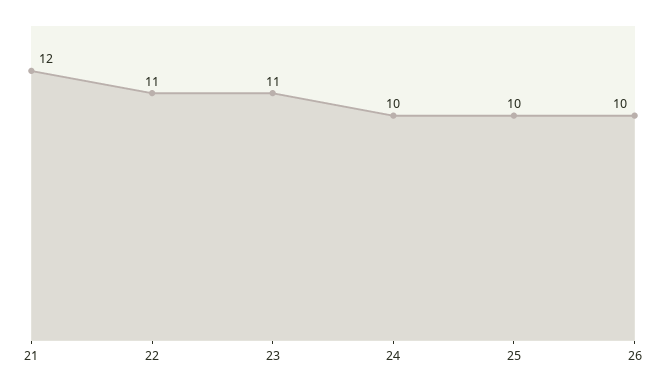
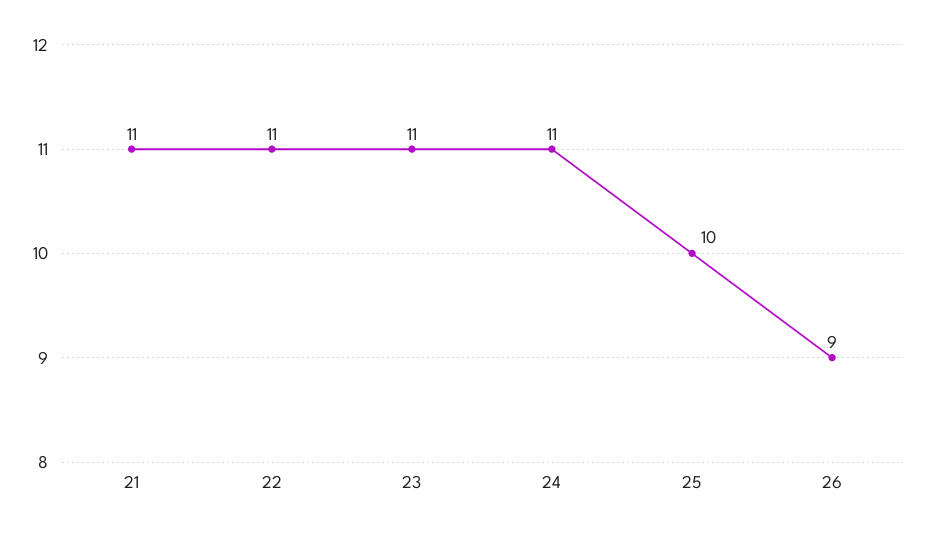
  {
-   "21": 12,
+   "21": 11,
    "22": 11,
    "23": 11,
-   "24": 10,
+   "24": 11,
    "25": 10,
-   "26": 10
+   "26": 9
  }

